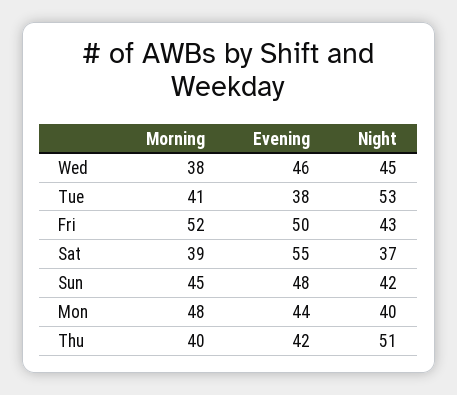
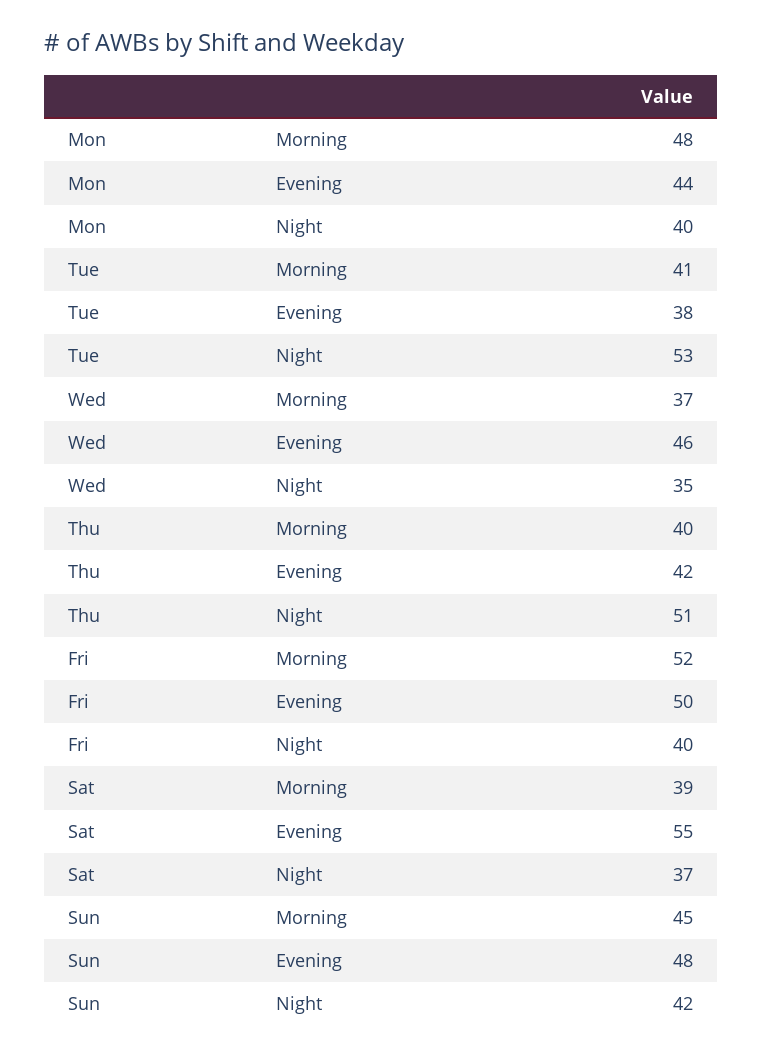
  {
    "Morning": {
-     "Wed": 38,
+     "Wed": 37,
      "Tue": 41,
      "Fri": 52,
      "Sat": 39,
      "Sun": 45,
      "Mon": 48,
      "Thu": 40
    },
    "Evening": {
      "Wed": 46,
      "Tue": 38,
      "Fri": 50,
      "Sat": 55,
      "Sun": 48,
      "Mon": 44,
      "Thu": 42
    },
    "Night": {
-     "Wed": 45,
+     "Wed": 35,
      "Tue": 53,
-     "Fri": 43,
+     "Fri": 40,
      "Sat": 37,
      "Sun": 42,
      "Mon": 40,
      "Thu": 51
    }
  }

